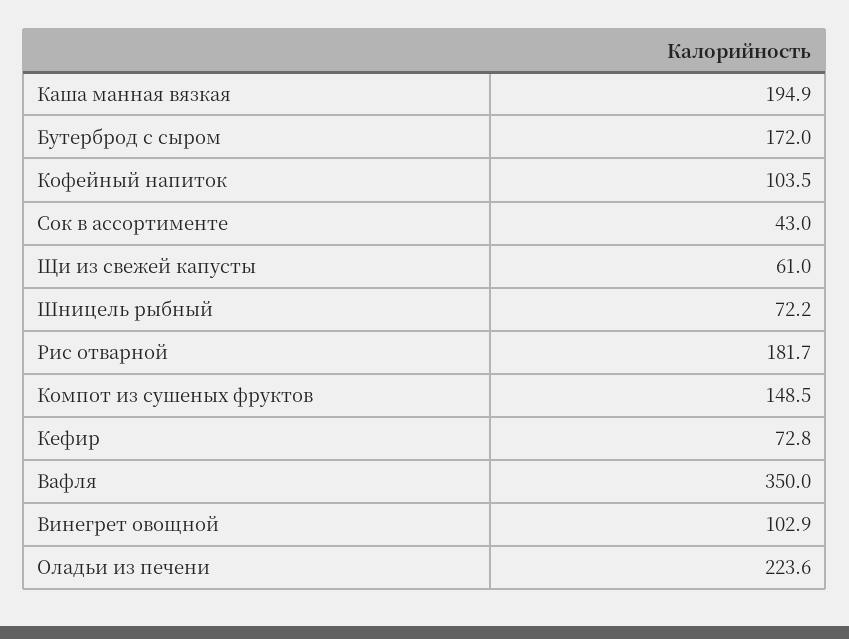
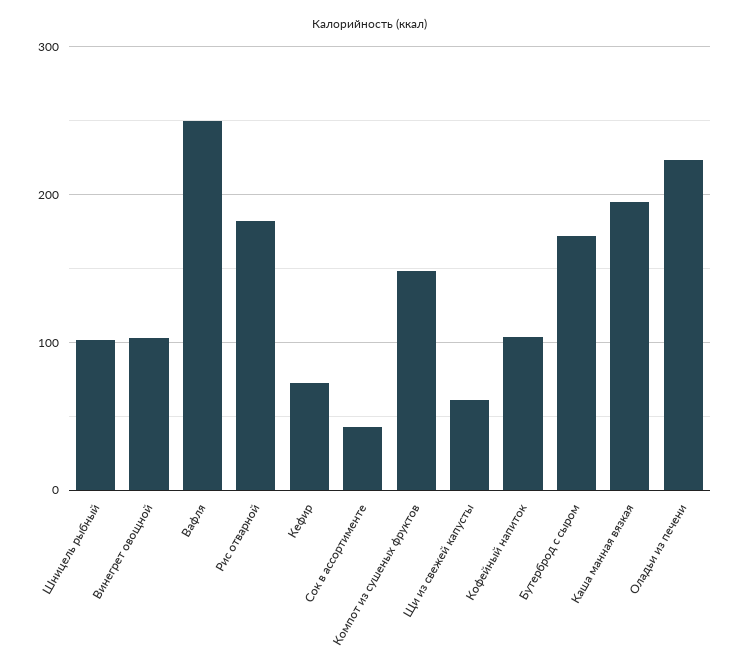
  {
    "Каша манная вязкая": 194.9,
    "Бутерброд с сыром": 172,
    "Кофейный напиток": 103.5,
    "Сок в ассортименте": 43,
    "Щи из свежей капусты": 61,
-   "Шницель рыбный": 72.2,
+   "Шницель рыбный": 100,
    "Рис отварной": 181.7,
    "Компот из сушеных фруктов": 148.5,
    "Кефир": 72.8,
-   "Вафля": 350,
+   "Вафля": 250,
    "Винегрет овощной": 102.9,
    "Оладьи из печени": 223.6
  }

